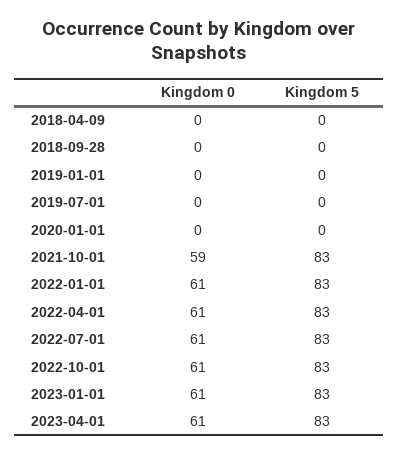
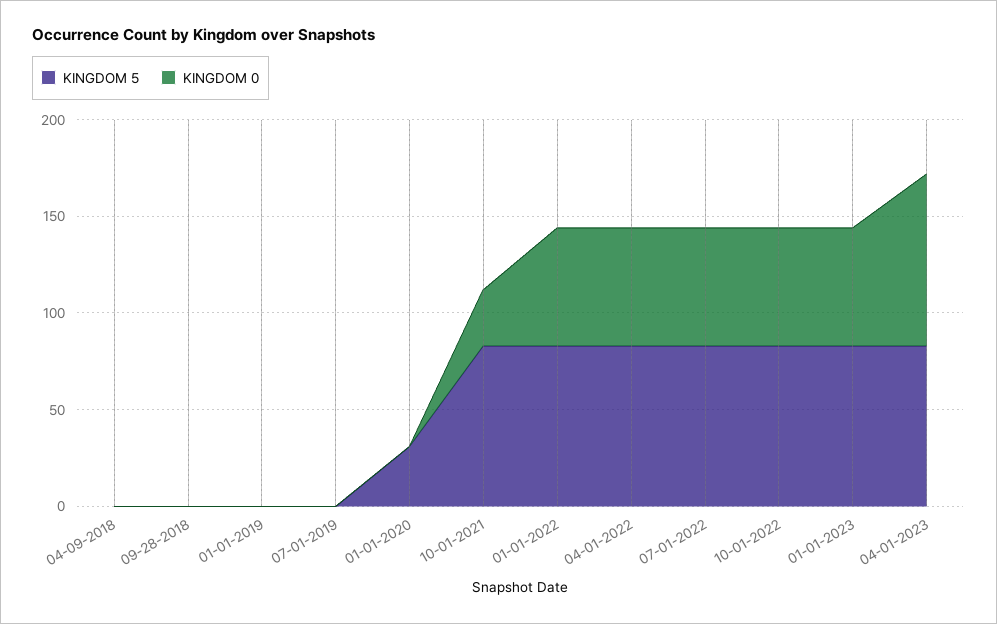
  {
    "Kingdom 0": {
      "2018-04-09": 0,
      "2018-09-28": 0,
      "2019-01-01": 0,
      "2019-07-01": 0,
      "2020-01-01": 0,
-     "2021-10-01": 59,
+     "2021-10-01": 30,
      "2022-01-01": 61,
      "2022-04-01": 61,
      "2022-07-01": 61,
      "2022-10-01": 61,
      "2023-01-01": 61,
-     "2023-04-01": 61
+     "2023-04-01": 90
    },
    "Kingdom 5": {
      "2018-04-09": 0,
      "2018-09-28": 0,
      "2019-01-01": 0,
      "2019-07-01": 0,
-     "2020-01-01": 0,
+     "2020-01-01": 30,
      "2021-10-01": 83,
      "2022-01-01": 83,
      "2022-04-01": 83,
      "2022-07-01": 83,
      "2022-10-01": 83,
      "2023-01-01": 83,
      "2023-04-01": 83
    }
  }

